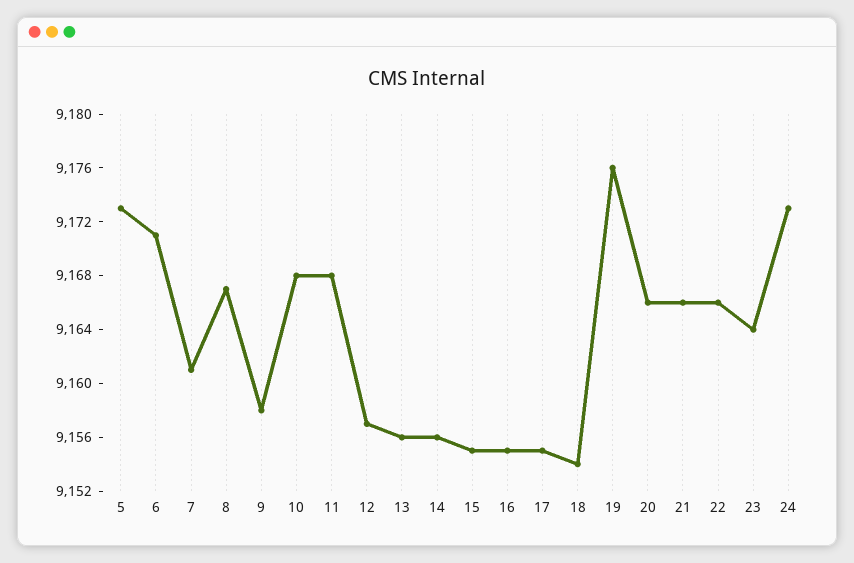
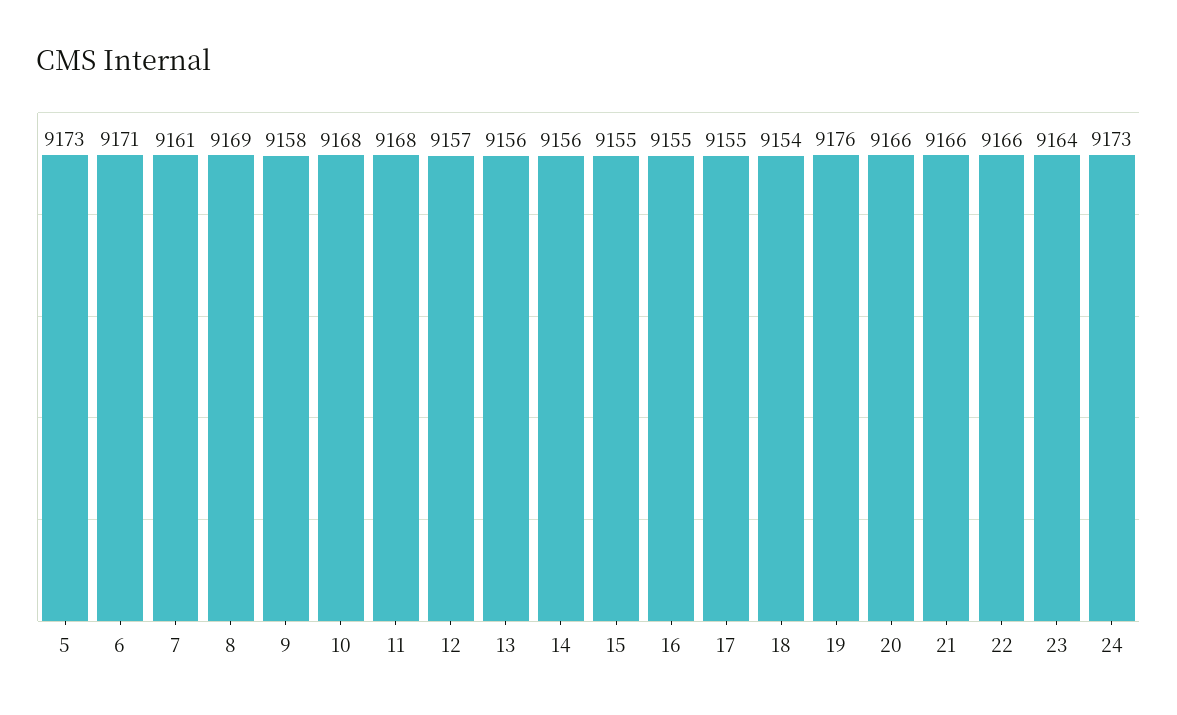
  {
    "5": 9173,
    "6": 9171,
    "7": 9161,
-   "8": 9167,
+   "8": 9169,
    "9": 9158,
    "10": 9168,
    "11": 9168,
    "12": 9157,
    "13": 9156,
    "14": 9156,
    "15": 9155,
    "16": 9155,
    "17": 9155,
    "18": 9154,
    "19": 9176,
    "20": 9166,
    "21": 9166,
    "22": 9166,
    "23": 9164,
    "24": 9173
  }

